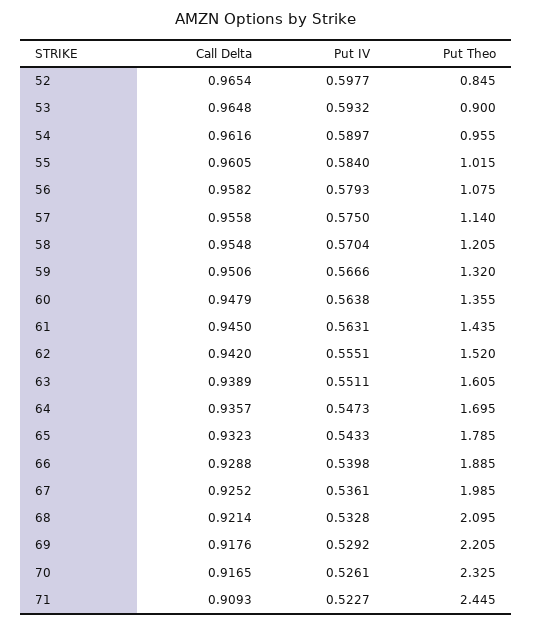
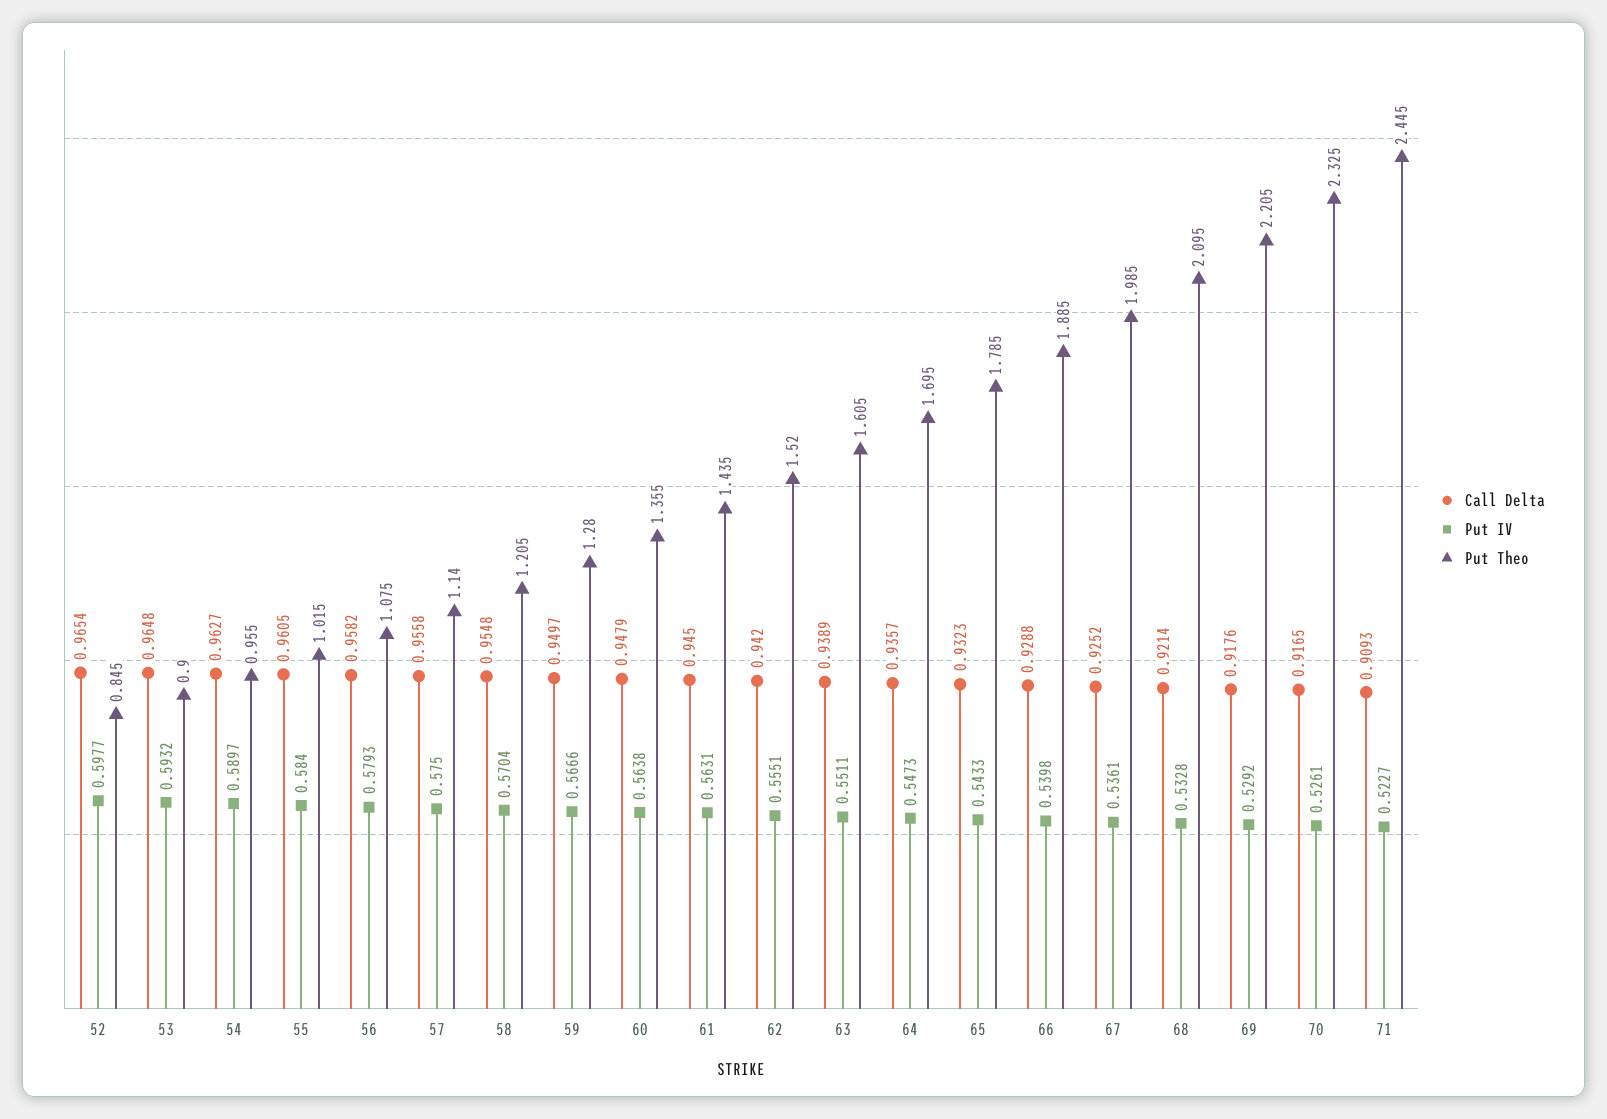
  {
    "Call Delta": {
      "52": 0.9654,
      "53": 0.9648,
-     "54": 0.9616,
+     "54": 0.9627,
      "55": 0.9605,
      "56": 0.9582,
      "57": 0.9558,
      "58": 0.9548,
-     "59": 0.9506,
+     "59": 0.9497,
      "60": 0.9479,
      "61": 0.945,
      "62": 0.942,
      "63": 0.9389,
      "64": 0.9357,
      "65": 0.9323,
      "66": 0.9288,
      "67": 0.9252,
      "68": 0.9214,
      "69": 0.9176,
      "70": 0.9165,
      "71": 0.9093
    },
    "Put IV": {
      "52": 0.5977,
      "53": 0.5932,
      "54": 0.5897,
      "55": 0.584,
      "56": 0.5793,
      "57": 0.575,
      "58": 0.5704,
      "59": 0.5666,
      "60": 0.5638,
      "61": 0.5631,
      "62": 0.5551,
      "63": 0.5511,
      "64": 0.5473,
      "65": 0.5433,
      "66": 0.5398,
      "67": 0.5361,
      "68": 0.5328,
      "69": 0.5292,
      "70": 0.5261,
      "71": 0.5227
    },
    "Put Theo": {
      "52": 0.845,
      "53": 0.9,
      "54": 0.955,
      "55": 1.015,
      "56": 1.075,
      "57": 1.14,
      "58": 1.205,
-     "59": 1.32,
+     "59": 1.28,
      "60": 1.355,
      "61": 1.435,
      "62": 1.52,
      "63": 1.605,
      "64": 1.695,
      "65": 1.785,
      "66": 1.885,
      "67": 1.985,
      "68": 2.095,
      "69": 2.205,
      "70": 2.325,
      "71": 2.445
    }
  }

